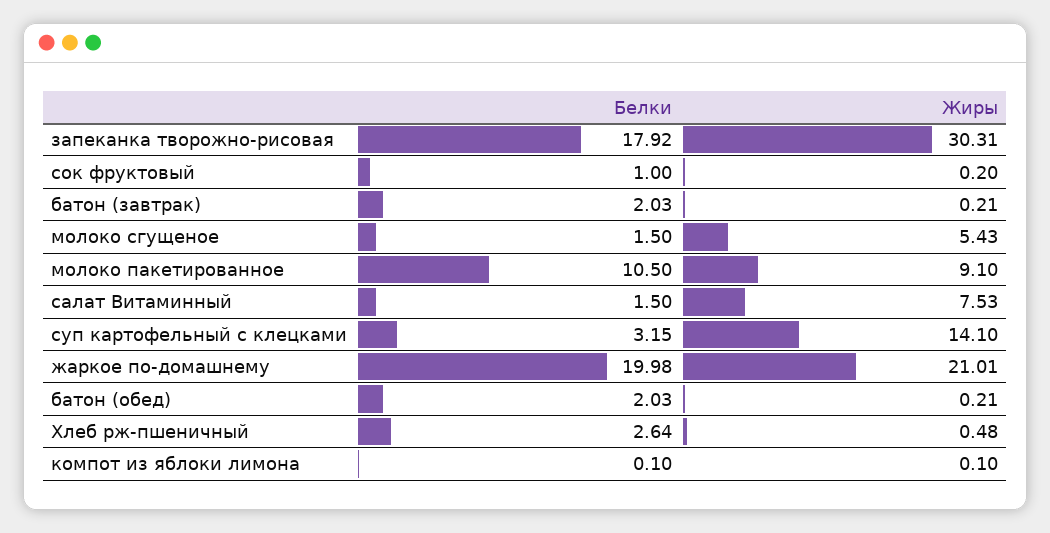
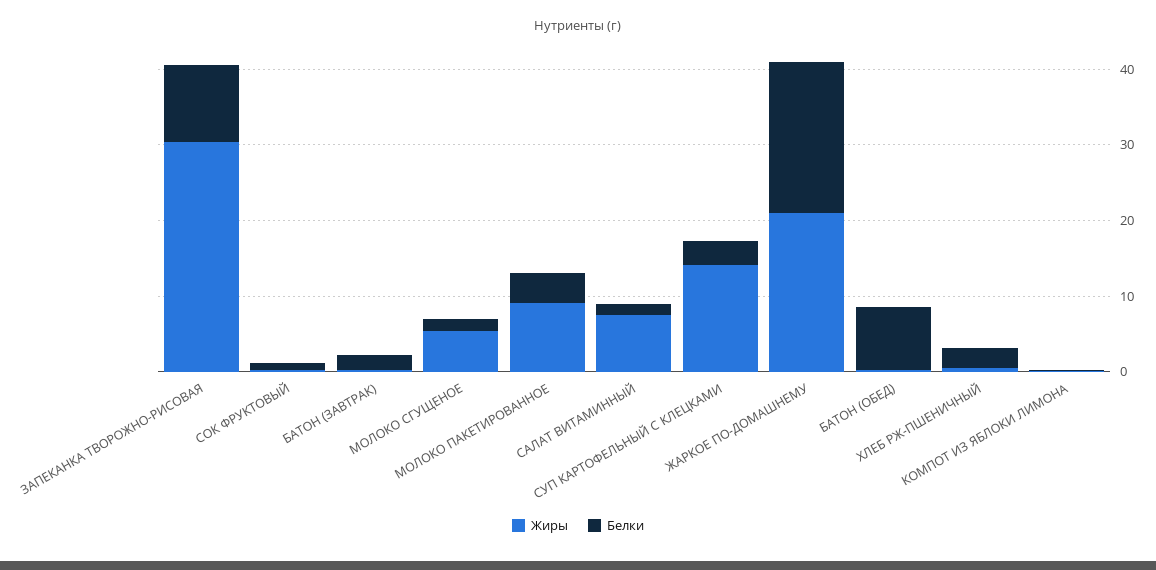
  {
    "Белки": {
-     "запеканка творожно-рисовая": 17.92,
+     "запеканка творожно-рисовая": 10,
      "сок фруктовый": 1,
      "батон (завтрак)": 2.03,
      "молоко сгущеное": 1.5,
-     "молоко пакетированное": 10.5,
+     "молоко пакетированное": 4,
      "салат Витаминный": 1.5,
      "суп картофельный с клецками": 3.15,
      "жаркое по-домашнему": 19.98,
-     "батон (обед)": 2.03,
+     "батон (обед)": 8,
      "Хлеб рж-пшеничный": 2.64,
      "компот из яблоки лимона": 0.1
    },
    "Жиры": {
      "запеканка творожно-рисовая": 30.31,
      "сок фруктовый": 0.2,
      "батон (завтрак)": 0.21,
      "молоко сгущеное": 5.43,
      "молоко пакетированное": 9.1,
      "салат Витаминный": 7.53,
      "суп картофельный с клецками": 14.1,
      "жаркое по-домашнему": 21.01,
      "батон (обед)": 0.21,
      "Хлеб рж-пшеничный": 0.48,
      "компот из яблоки лимона": 0.1
    }
  }

